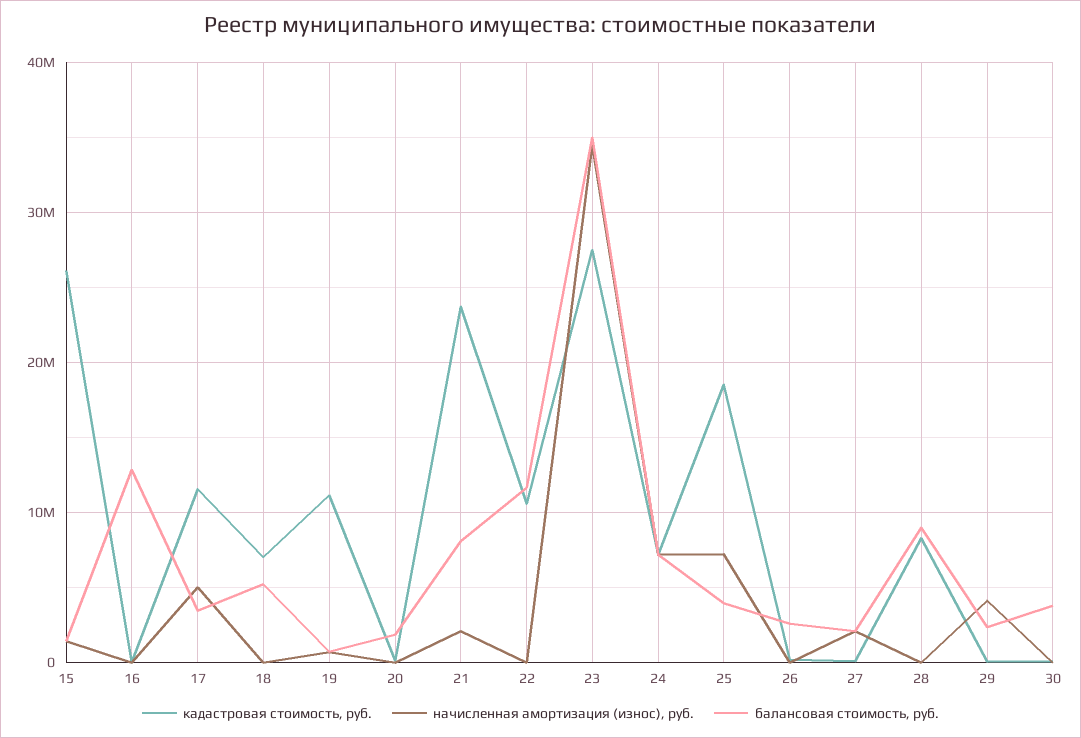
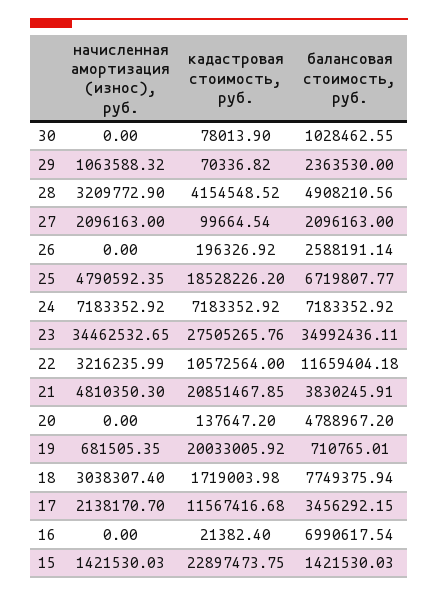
  {
    "кадастровая стоимость, руб.": {
-     "15": 26000000,
+     "15": 22897473.75,
      "16": 21382.4,
      "17": 11567416.68,
-     "18": 7000000,
+     "18": 1719003.98,
-     "19": 11000000,
+     "19": 20033005.92,
      "20": 137647.2,
-     "21": 24000000,
+     "21": 20851467.85,
      "22": 10572564,
      "23": 27505265.76,
      "24": 7183352.92,
      "25": 18528226.2,
      "26": 196326.92,
      "27": 99664.54,
-     "28": 8000000,
+     "28": 4154548.52,
      "29": 70336.82,
      "30": 78013.9
    },
    "начисленная амортизация (износ), руб.": {
      "15": 1421530.03,
      "16": 0,
-     "17": 5000000,
+     "17": 2138170.7,
-     "18": 0,
+     "18": 3038307.4,
      "19": 681505.35,
      "20": 0,
-     "21": 2000000,
+     "21": 4810350.3,
-     "22": 0,
+     "22": 3216235.99,
      "23": 34462532.65,
      "24": 7183352.92,
-     "25": 7000000,
+     "25": 4790592.35,
      "26": 0,
      "27": 2096163,
-     "28": 0,
+     "28": 3209772.9,
-     "29": 4000000,
+     "29": 1063588.32,
      "30": 0
    },
    "балансовая стоимость, руб.": {
      "15": 1421530.03,
-     "16": 13000000,
+     "16": 6990617.54,
      "17": 3456292.15,
-     "18": 5000000,
+     "18": 7749375.94,
      "19": 710765.01,
-     "20": 2000000,
+     "20": 4788967.2,
-     "21": 8000000,
+     "21": 3830245.91,
      "22": 11659404.18,
      "23": 34992436.11,
      "24": 7183352.92,
-     "25": 4000000,
+     "25": 6719807.77,
      "26": 2588191.14,
      "27": 2096163,
-     "28": 9000000,
+     "28": 4908210.56,
      "29": 2363530,
-     "30": 4000000
+     "30": 1028462.55
    }
  }

